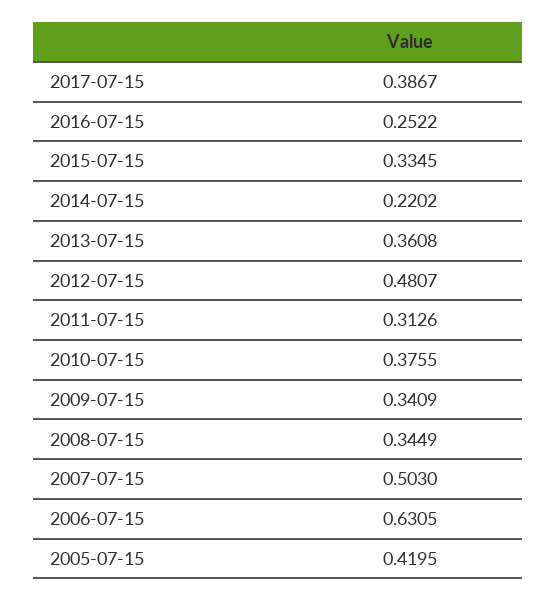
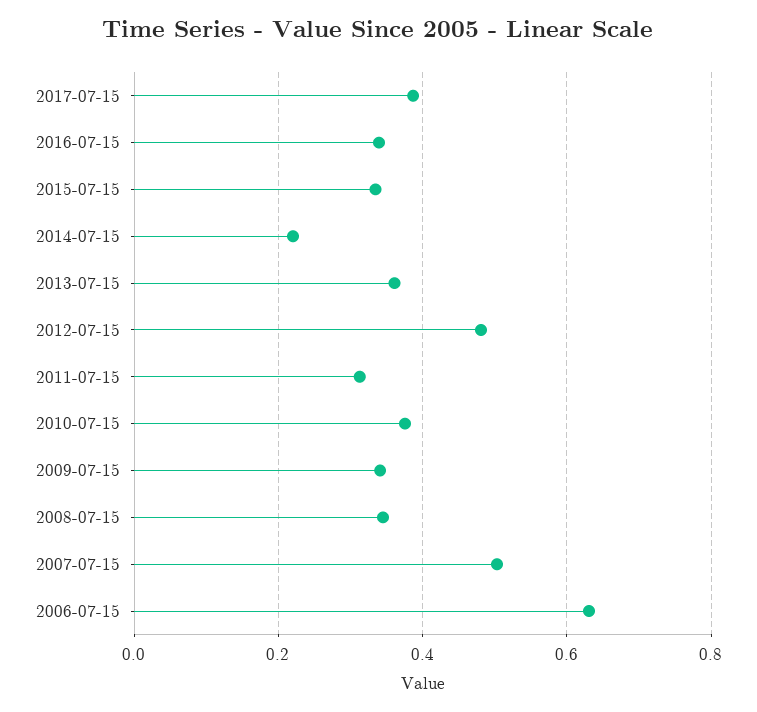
  {
    "2017-07-15": 0.3867,
-   "2016-07-15": 0.2522,
+   "2016-07-15": 0.34,
    "2015-07-15": 0.3345,
    "2014-07-15": 0.2202,
    "2013-07-15": 0.3608,
    "2012-07-15": 0.4807,
    "2011-07-15": 0.3126,
    "2010-07-15": 0.3755,
    "2009-07-15": 0.3409,
    "2008-07-15": 0.3449,
    "2007-07-15": 0.503,
-   "2006-07-15": 0.6305,
+   "2006-07-15": 0.6305
-   "2005-07-15": 0.4195
  }

